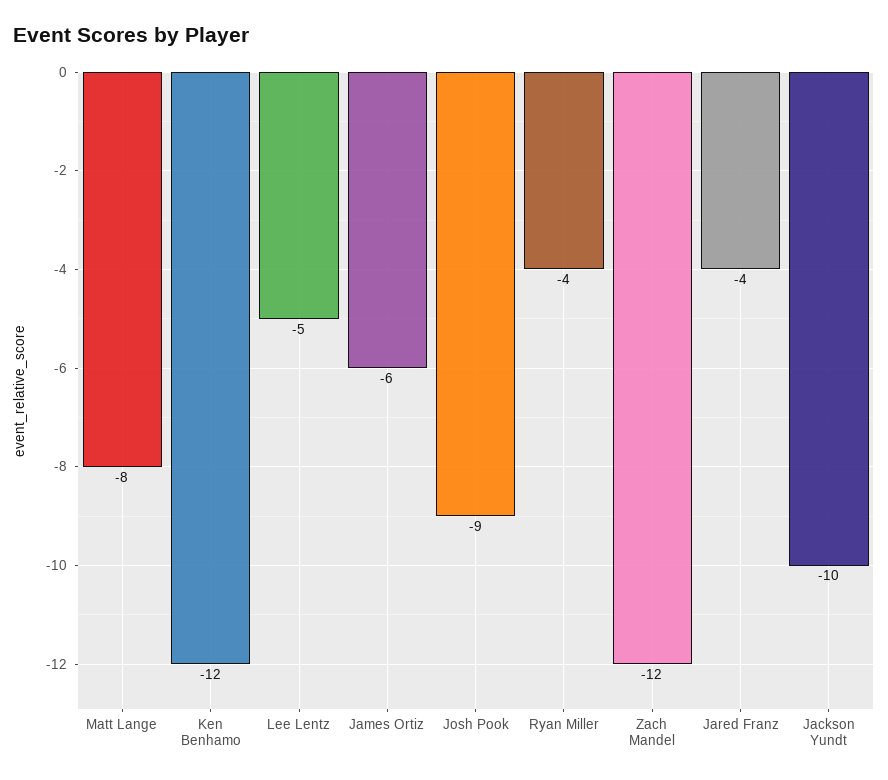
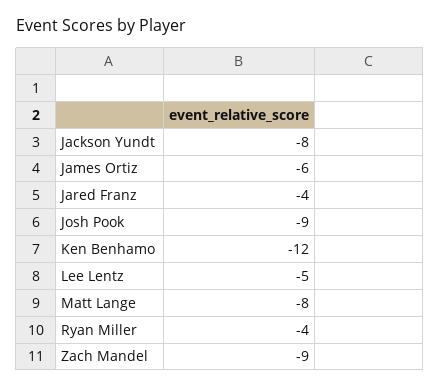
  {
    "Matt Lange": -8,
    "Ken Benhamo": -12,
    "Lee Lentz": -5,
    "James Ortiz": -6,
    "Josh Pook": -9,
    "Ryan Miller": -4,
-   "Zach Mandel": -12,
+   "Zach Mandel": -9,
    "Jared Franz": -4,
-   "Jackson Yundt": -10
+   "Jackson Yundt": -8
  }

